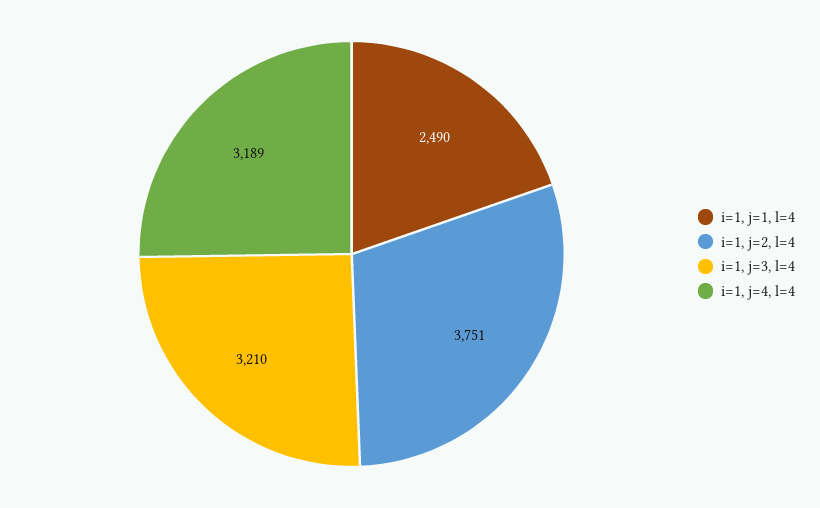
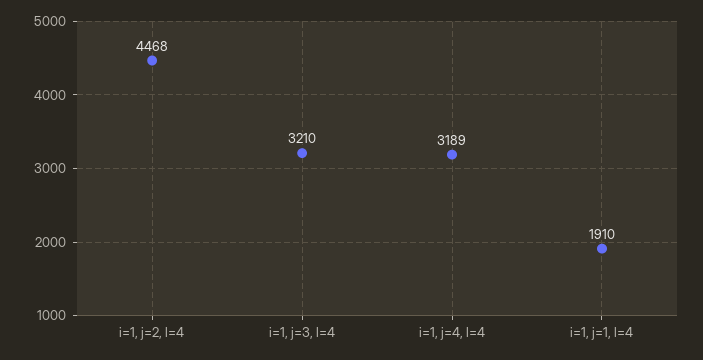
  {
-   "i=1, j=1, l=4": 2490,
+   "i=1, j=1, l=4": 1910,
-   "i=1, j=2, l=4": 3751,
+   "i=1, j=2, l=4": 4468,
    "i=1, j=3, l=4": 3210,
    "i=1, j=4, l=4": 3189
  }

